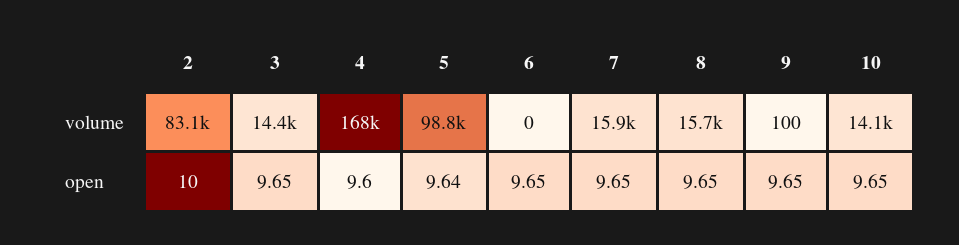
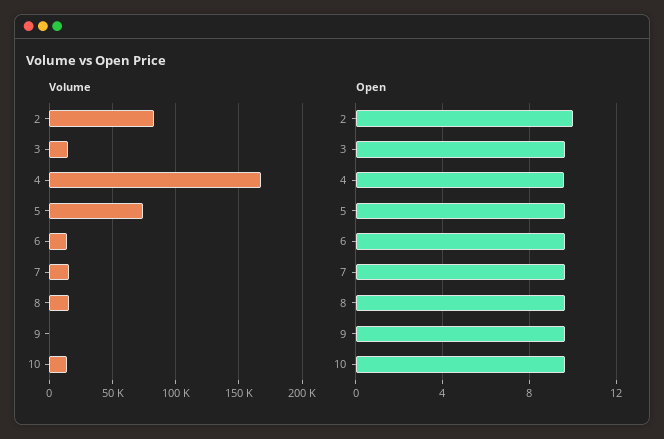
  {
    "volume": {
      "2": 83100,
      "3": 14400,
      "4": 168000,
-     "5": 98800,
+     "5": 75000,
-     "6": 0,
+     "6": 15000,
      "7": 15900,
      "8": 15700,
      "9": 100,
      "10": 14100
    },
    "open": {
      "2": 10,
      "3": 9.65,
      "4": 9.6,
      "5": 9.64,
      "6": 9.65,
      "7": 9.65,
      "8": 9.65,
      "9": 9.65,
      "10": 9.65
    }
  }

